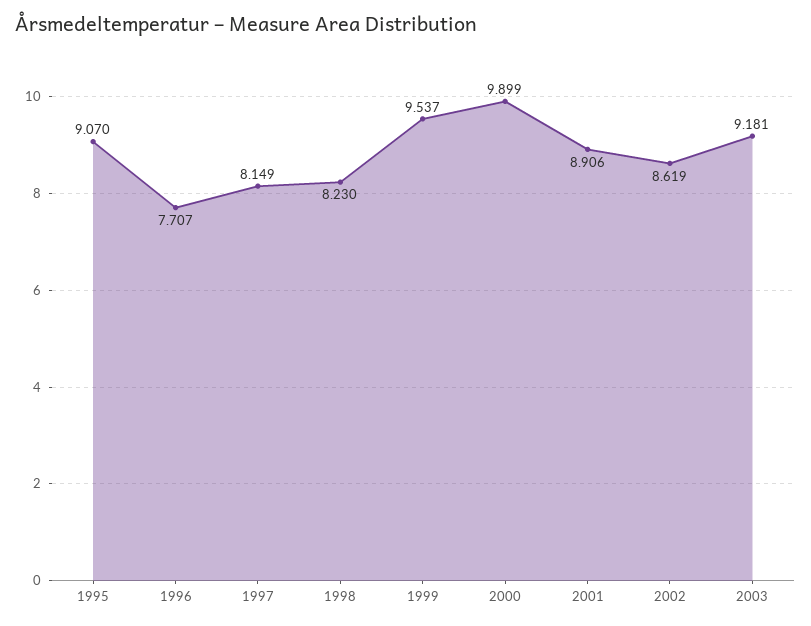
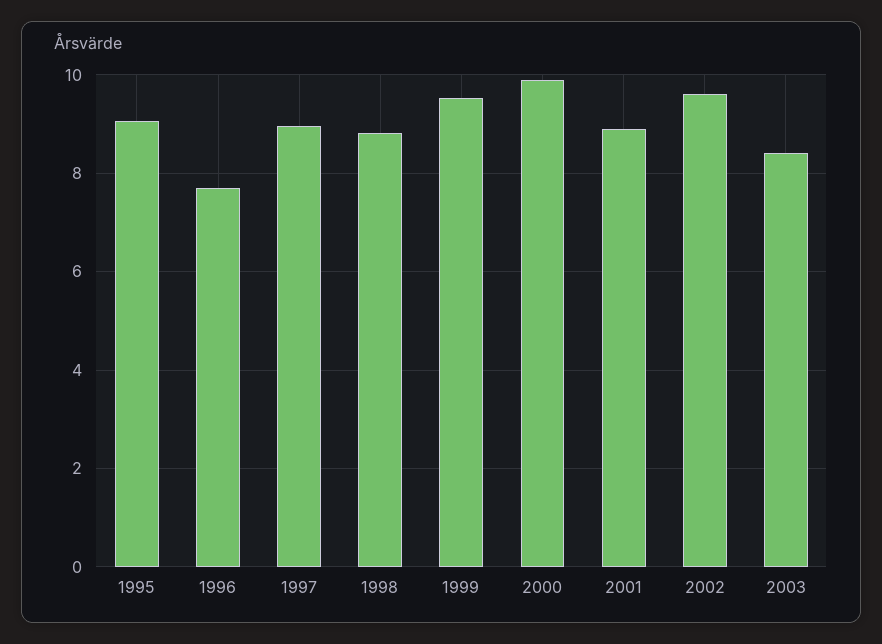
  {
    "1995": 9.07,
    "1996": 7.707,
-   "1997": 8.149,
+   "1997": 9,
-   "1998": 8.23,
+   "1998": 8.8,
    "1999": 9.537,
    "2000": 9.899,
    "2001": 8.906,
-   "2002": 8.619,
+   "2002": 9.6,
-   "2003": 9.181
+   "2003": 8.4
  }

